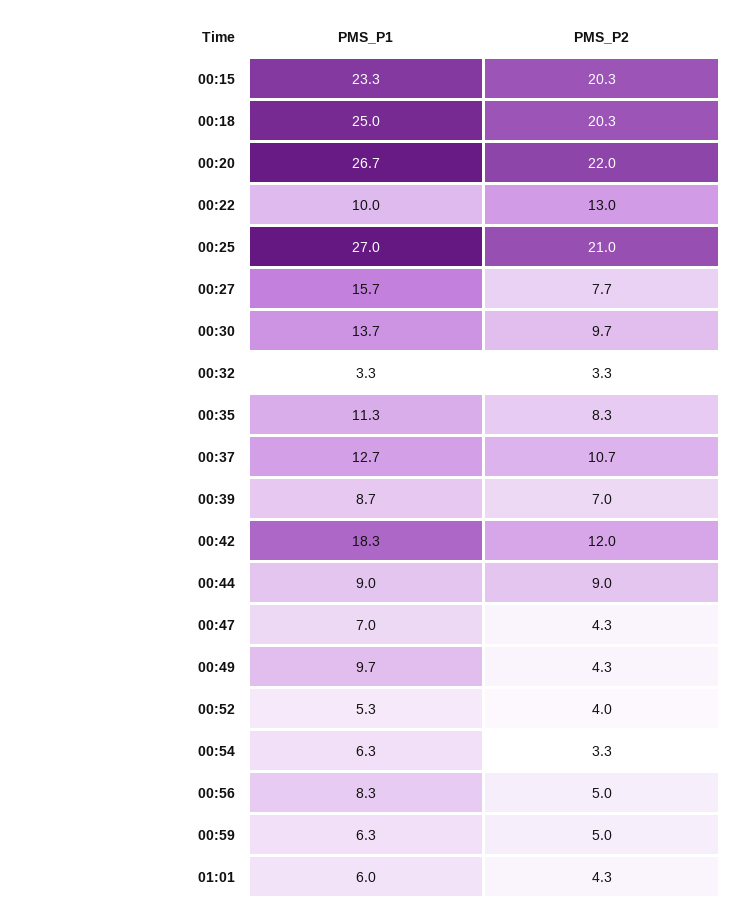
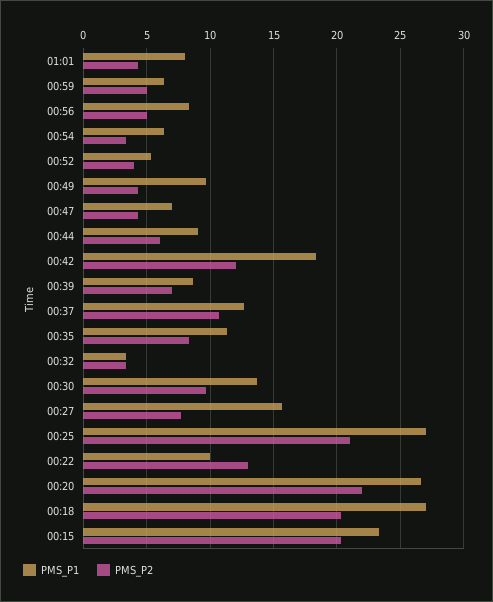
  {
    "PMS_P1": {
      "00:15": 23.3,
-     "00:18": 25,
+     "00:18": 27,
      "00:20": 26.7,
      "00:22": 10,
      "00:25": 27,
      "00:27": 15.7,
      "00:30": 13.7,
      "00:32": 3.3,
      "00:35": 11.3,
      "00:37": 12.7,
      "00:39": 8.7,
      "00:42": 18.3,
      "00:44": 9,
      "00:47": 7,
      "00:49": 9.7,
      "00:52": 5.3,
      "00:54": 6.3,
      "00:56": 8.3,
      "00:59": 6.3,
-     "01:01": 6
+     "01:01": 8
    },
    "PMS_P2": {
      "00:15": 20.3,
      "00:18": 20.3,
      "00:20": 22,
      "00:22": 13,
      "00:25": 21,
      "00:27": 7.7,
      "00:30": 9.7,
      "00:32": 3.3,
      "00:35": 8.3,
      "00:37": 10.7,
      "00:39": 7,
      "00:42": 12,
-     "00:44": 9,
+     "00:44": 6,
      "00:47": 4.3,
      "00:49": 4.3,
      "00:52": 4,
      "00:54": 3.3,
      "00:56": 5,
      "00:59": 5,
      "01:01": 4.3
    }
  }

